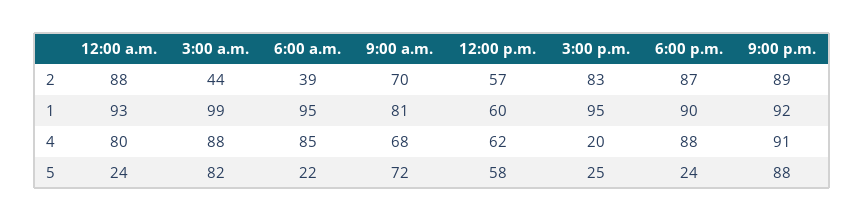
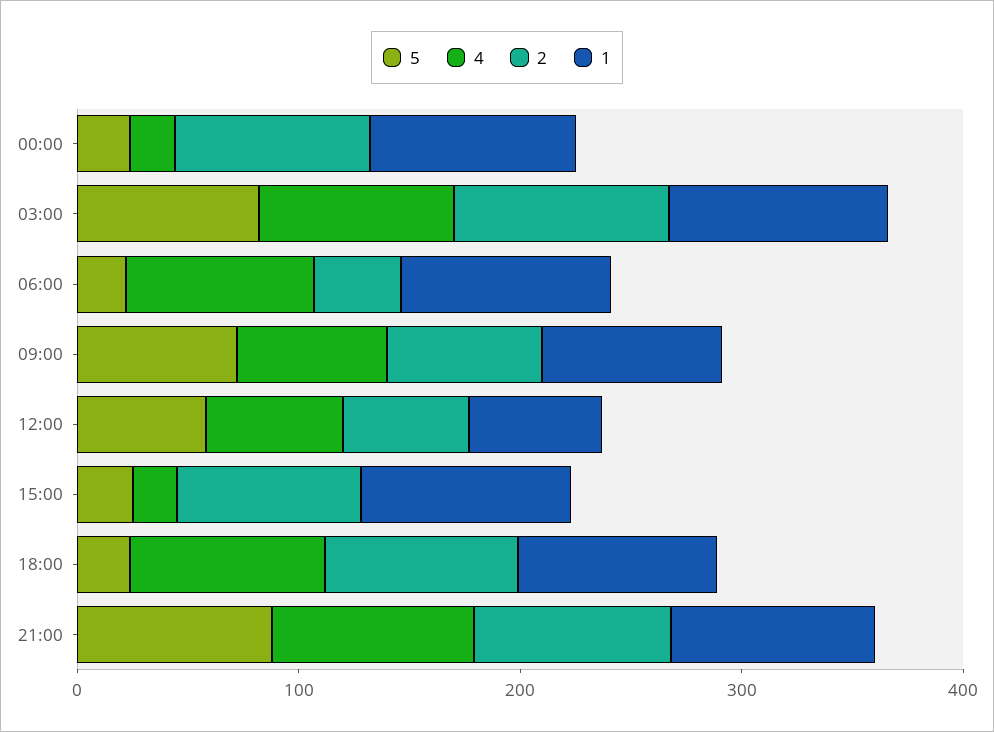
  {
    "2": {
      "12:00 a.m.": 88,
-     "3:00 a.m.": 44,
+     "3:00 a.m.": 100,
      "6:00 a.m.": 39,
      "9:00 a.m.": 70,
      "12:00 p.m.": 57,
      "3:00 p.m.": 83,
      "6:00 p.m.": 87,
      "9:00 p.m.": 89
    },
    "1": {
      "12:00 a.m.": 93,
      "3:00 a.m.": 99,
      "6:00 a.m.": 95,
      "9:00 a.m.": 81,
      "12:00 p.m.": 60,
      "3:00 p.m.": 95,
      "6:00 p.m.": 90,
      "9:00 p.m.": 92
    },
    "4": {
-     "12:00 a.m.": 80,
+     "12:00 a.m.": 20,
      "3:00 a.m.": 88,
      "6:00 a.m.": 85,
      "9:00 a.m.": 68,
      "12:00 p.m.": 62,
      "3:00 p.m.": 20,
      "6:00 p.m.": 88,
      "9:00 p.m.": 91
    },
    "5": {
      "12:00 a.m.": 24,
      "3:00 a.m.": 82,
      "6:00 a.m.": 22,
      "9:00 a.m.": 72,
      "12:00 p.m.": 58,
      "3:00 p.m.": 25,
      "6:00 p.m.": 24,
      "9:00 p.m.": 88
    }
  }

